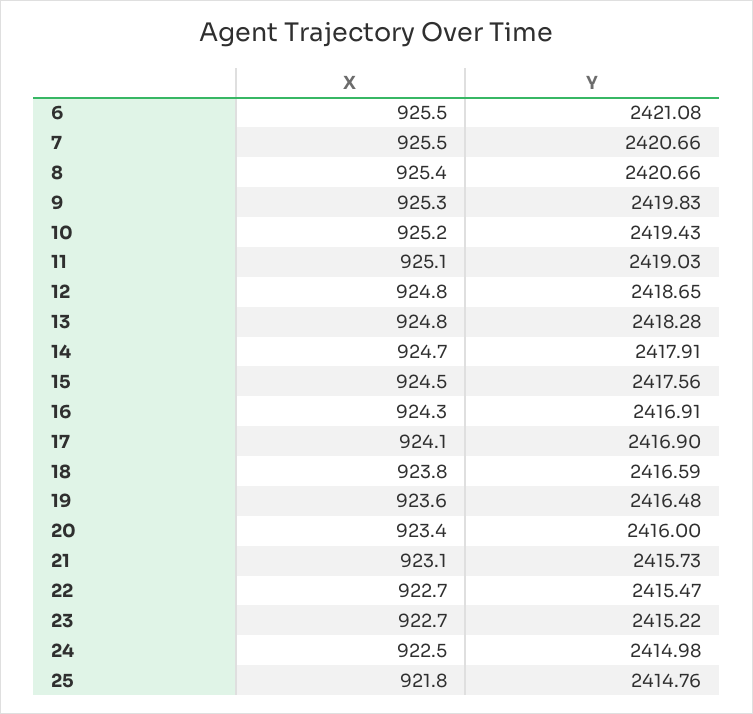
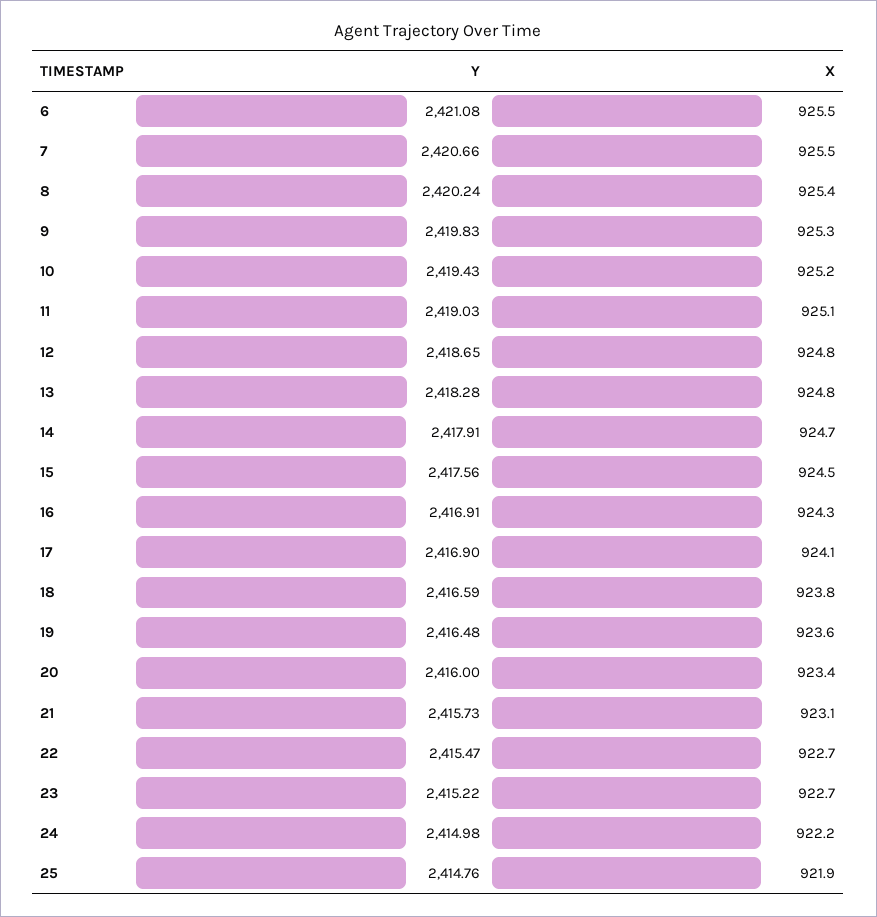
  {
    "X": {
      "6": 925.5,
      "7": 925.5,
      "8": 925.4,
      "9": 925.3,
      "10": 925.2,
      "11": 925.1,
      "12": 924.8,
      "13": 924.8,
      "14": 924.7,
      "15": 924.5,
      "16": 924.3,
      "17": 924.1,
      "18": 923.8,
      "19": 923.6,
      "20": 923.4,
      "21": 923.1,
      "22": 922.7,
      "23": 922.7,
-     "24": 922.5,
+     "24": 922.2,
-     "25": 921.8
+     "25": 921.9
    },
    "Y": {
      "6": 2421.08,
      "7": 2420.66,
-     "8": 2420.66,
+     "8": 2420.24,
      "9": 2419.83,
      "10": 2419.43,
      "11": 2419.03,
      "12": 2418.65,
      "13": 2418.28,
      "14": 2417.91,
      "15": 2417.56,
      "16": 2416.91,
      "17": 2416.9,
      "18": 2416.59,
      "19": 2416.48,
      "20": 2416,
      "21": 2415.73,
      "22": 2415.47,
      "23": 2415.22,
      "24": 2414.98,
      "25": 2414.76
    }
  }

